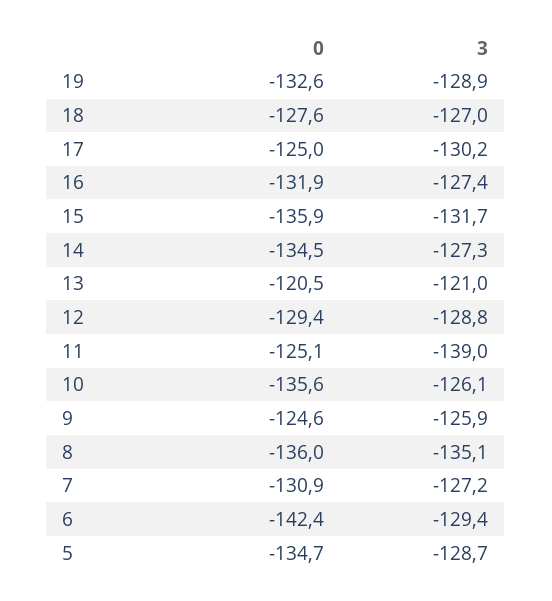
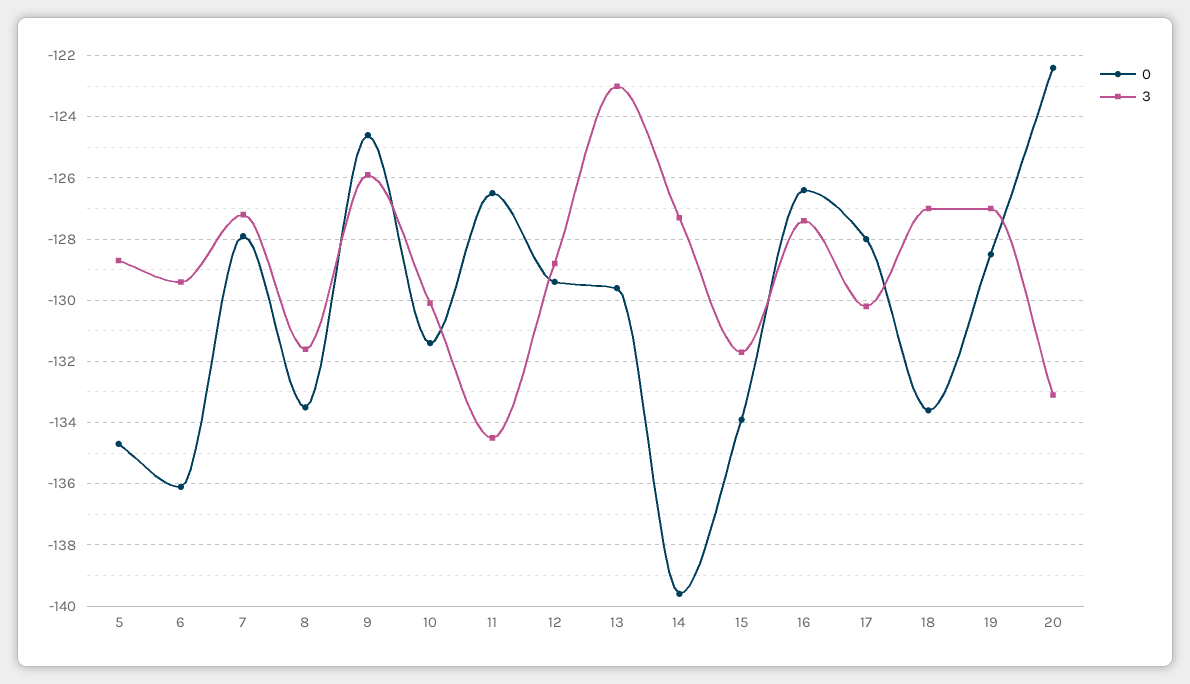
  {
    "0": {
-     "19": -132.6,
+     "19": -128.5,
-     "18": -127.6,
+     "18": -133.5,
-     "17": -125,
+     "17": -128,
-     "16": -131.9,
+     "16": -126.5,
-     "15": -135.9,
+     "15": -134,
-     "14": -134.5,
+     "14": -139.5,
-     "13": -120.5,
+     "13": -129.5,
      "12": -129.4,
-     "11": -125.1,
+     "11": -126.5,
-     "10": -135.6,
+     "10": -131.5,
      "9": -124.6,
-     "8": -136,
+     "8": -133.5,
-     "7": -130.9,
+     "7": -128,
-     "6": -142.4,
+     "6": -136,
-     "5": -134.7
+     "5": -134.7,
+     "20": -122.5
    },
    "3": {
-     "19": -128.9,
+     "19": -127,
      "18": -127,
      "17": -130.2,
      "16": -127.4,
      "15": -131.7,
      "14": -127.3,
-     "13": -121,
+     "13": -123,
      "12": -128.8,
-     "11": -139,
+     "11": -134.5,
-     "10": -126.1,
+     "10": -130,
      "9": -125.9,
-     "8": -135.1,
+     "8": -131.5,
      "7": -127.2,
      "6": -129.4,
-     "5": -128.7
+     "5": -128.7,
+     "20": -133
    }
  }

